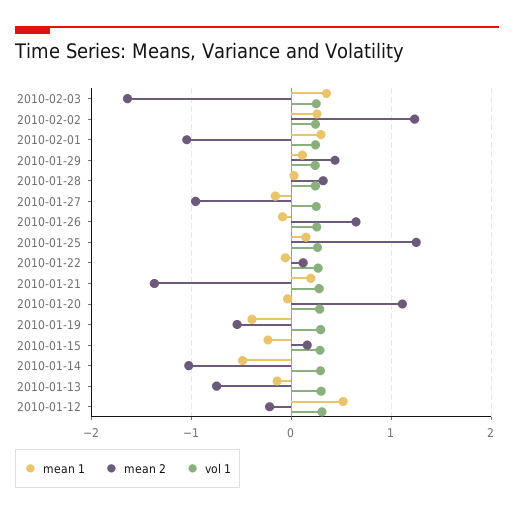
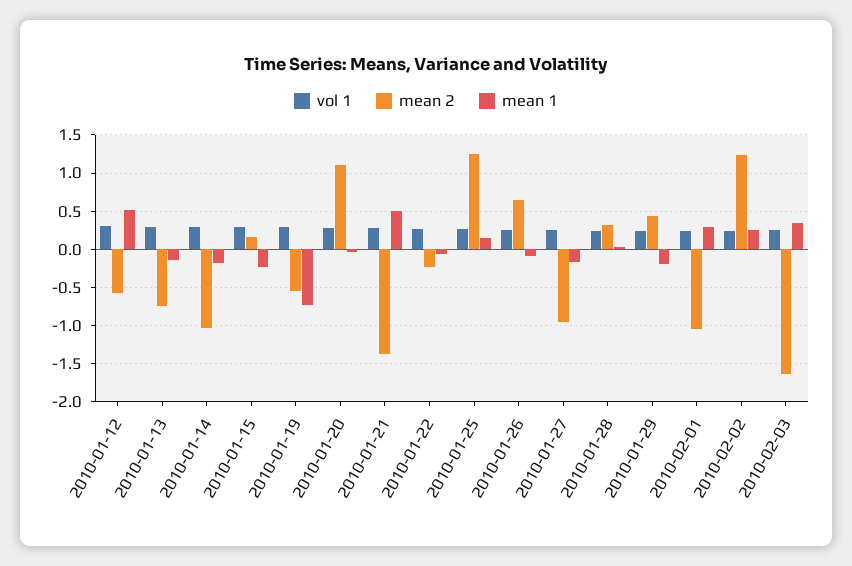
  {
    "mean 1": {
      "2010-02-03": 0.4,
      "2010-02-02": 0.3,
      "2010-02-01": 0.3,
-     "2010-01-29": 0.1,
+     "2010-01-29": -0.2,
      "2010-01-28": 0,
      "2010-01-27": -0.2,
      "2010-01-26": -0.1,
      "2010-01-25": 0.1,
      "2010-01-22": -0.1,
-     "2010-01-21": 0.2,
+     "2010-01-21": 0.5,
      "2010-01-20": 0,
-     "2010-01-19": -0.4,
+     "2010-01-19": -0.7,
      "2010-01-15": -0.2,
-     "2010-01-14": -0.5,
+     "2010-01-14": -0.2,
      "2010-01-13": -0.1,
      "2010-01-12": 0.5
    },
    "mean 2": {
      "2010-02-03": -1.6,
      "2010-02-02": 1.2,
      "2010-02-01": -1,
      "2010-01-29": 0.4,
      "2010-01-28": 0.3,
      "2010-01-27": -1,
      "2010-01-26": 0.6,
      "2010-01-25": 1.3,
-     "2010-01-22": 0.1,
+     "2010-01-22": -0.2,
      "2010-01-21": -1.4,
      "2010-01-20": 1.1,
      "2010-01-19": -0.5,
      "2010-01-15": 0.2,
      "2010-01-14": -1,
      "2010-01-13": -0.7,
-     "2010-01-12": -0.2
+     "2010-01-12": -0.6
    },
    "vol 1": {
      "2010-02-03": 0.2,
      "2010-02-02": 0.2,
      "2010-02-01": 0.2,
      "2010-01-29": 0.2,
      "2010-01-28": 0.2,
      "2010-01-27": 0.2,
      "2010-01-26": 0.3,
      "2010-01-25": 0.3,
      "2010-01-22": 0.3,
      "2010-01-21": 0.3,
      "2010-01-20": 0.3,
      "2010-01-19": 0.3,
      "2010-01-15": 0.3,
      "2010-01-14": 0.3,
      "2010-01-13": 0.3,
      "2010-01-12": 0.3
    }
  }

